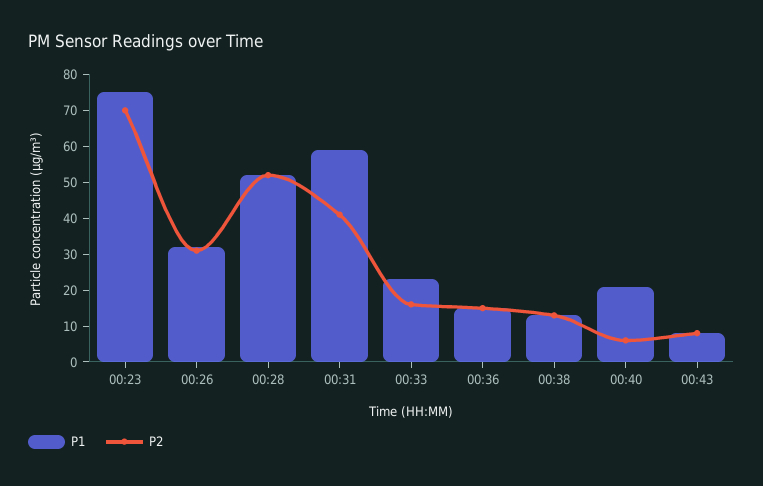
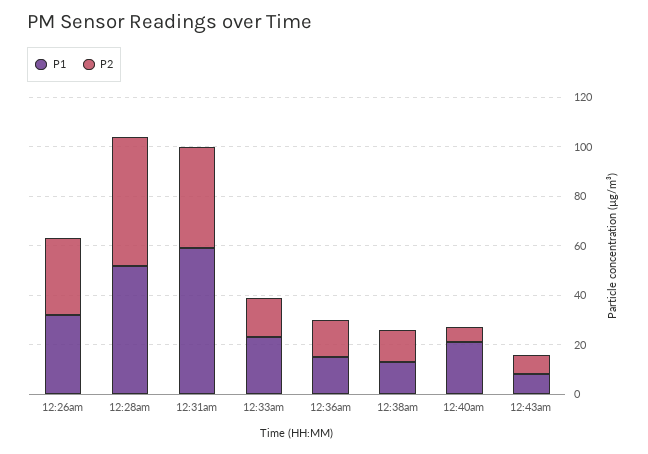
  {
    "P1": {
-     "00:23": 75,
      "00:26": 30,
      "00:28": 50,
      "00:31": 60,
      "00:33": 25,
      "00:36": 15,
      "00:38": 15,
      "00:40": 20,
      "00:43": 10
    },
    "P2": {
-     "00:23": 70,
      "00:26": 30,
      "00:28": 50,
      "00:31": 40,
      "00:33": 15,
      "00:36": 15,
      "00:38": 15,
      "00:40": 5,
      "00:43": 10
    }
  }

